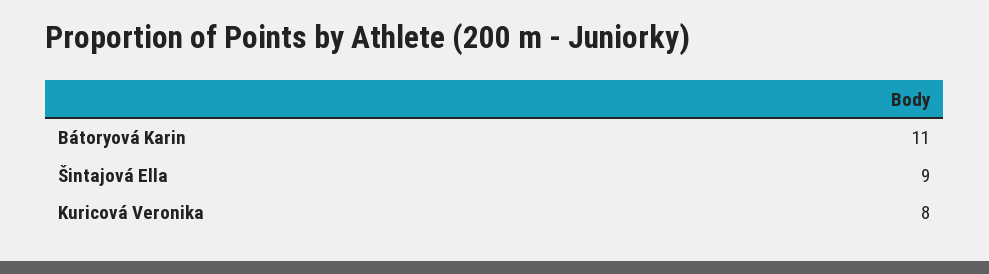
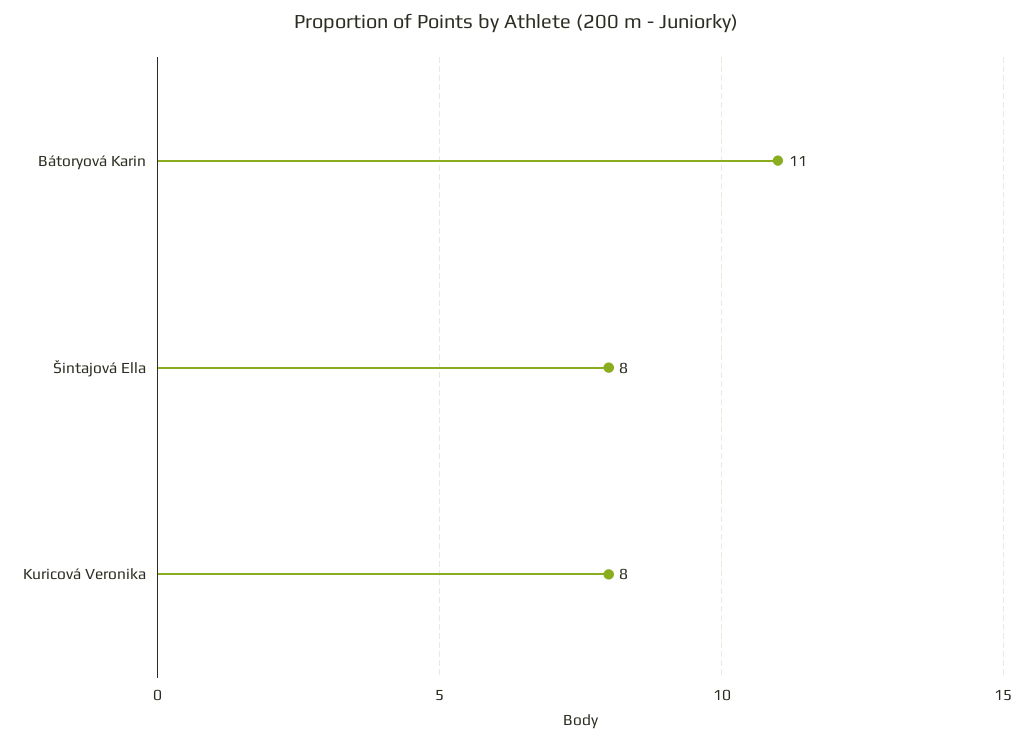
  {
    "Bátoryová Karin": 11,
-   "Šintajová Ella": 9,
+   "Šintajová Ella": 8,
    "Kuricová Veronika": 8
  }

